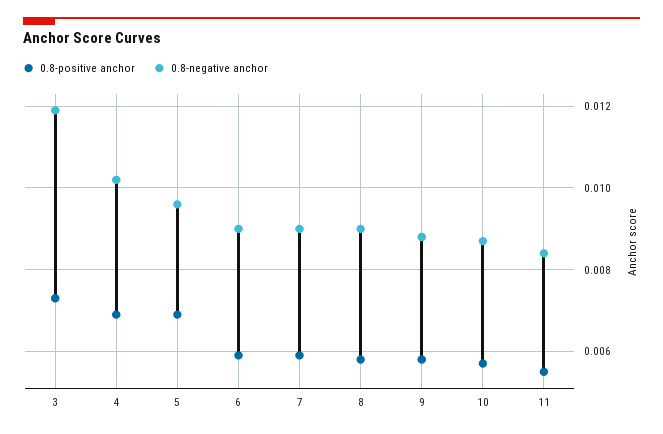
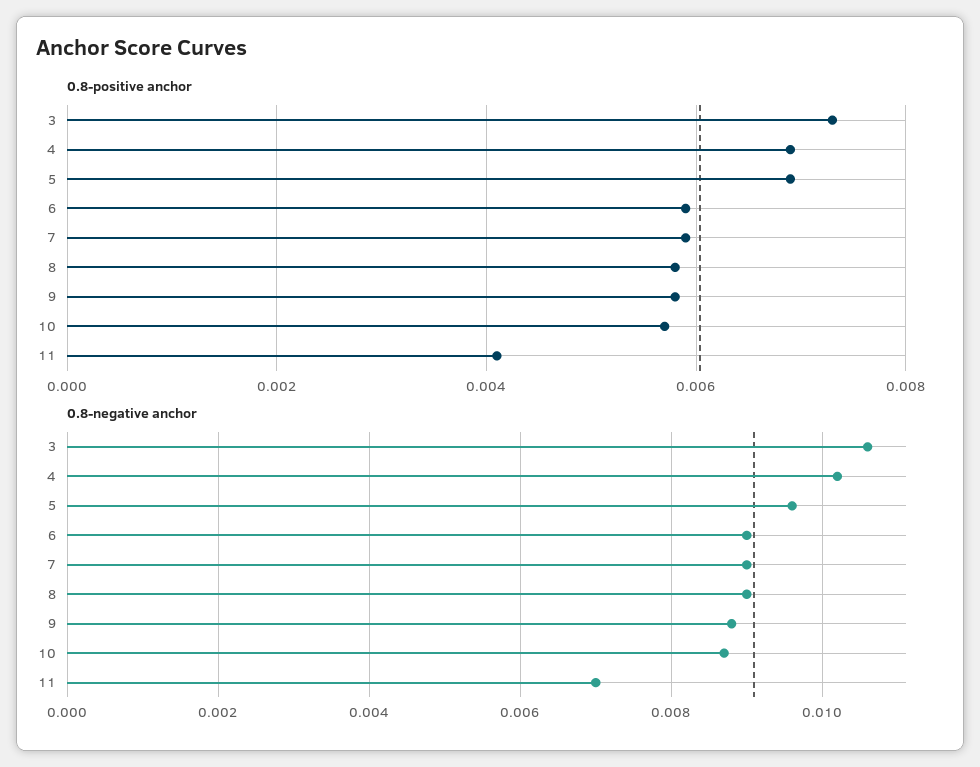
  {
    "0.8-positive anchor": {
      "3": 0.0075,
      "4": 0.007,
      "5": 0.007,
      "6": 0.006,
      "7": 0.006,
      "8": 0.006,
      "9": 0.006,
      "10": 0.0055,
-     "11": 0.0055
+     "11": 0.004
    },
    "0.8-negative anchor": {
-     "3": 0.012,
+     "3": 0.0105,
      "4": 0.01,
      "5": 0.0095,
      "6": 0.009,
      "7": 0.009,
      "8": 0.009,
      "9": 0.009,
      "10": 0.0085,
-     "11": 0.0085
+     "11": 0.007
    }
  }

